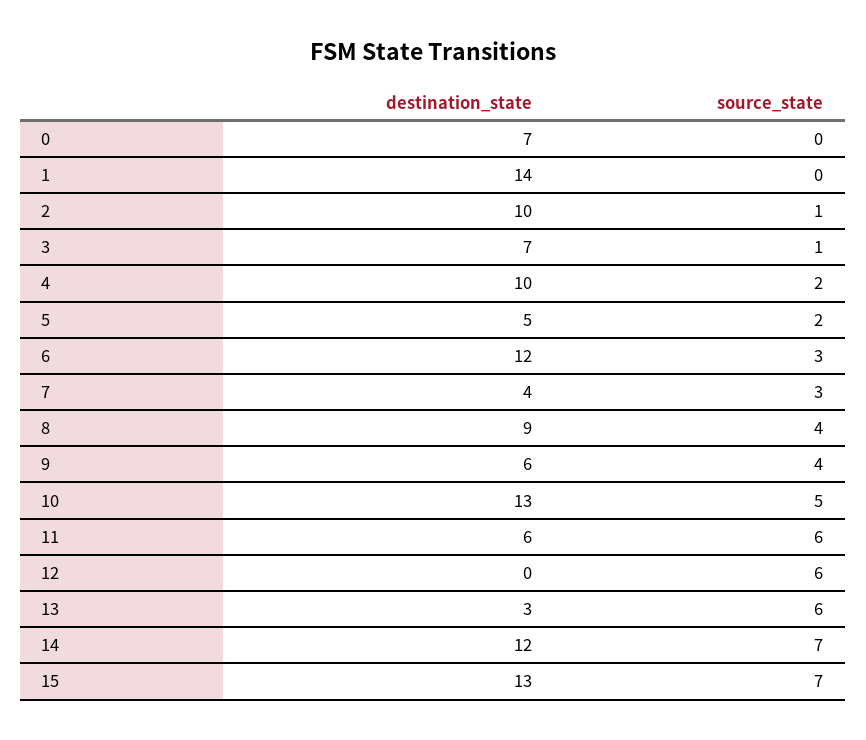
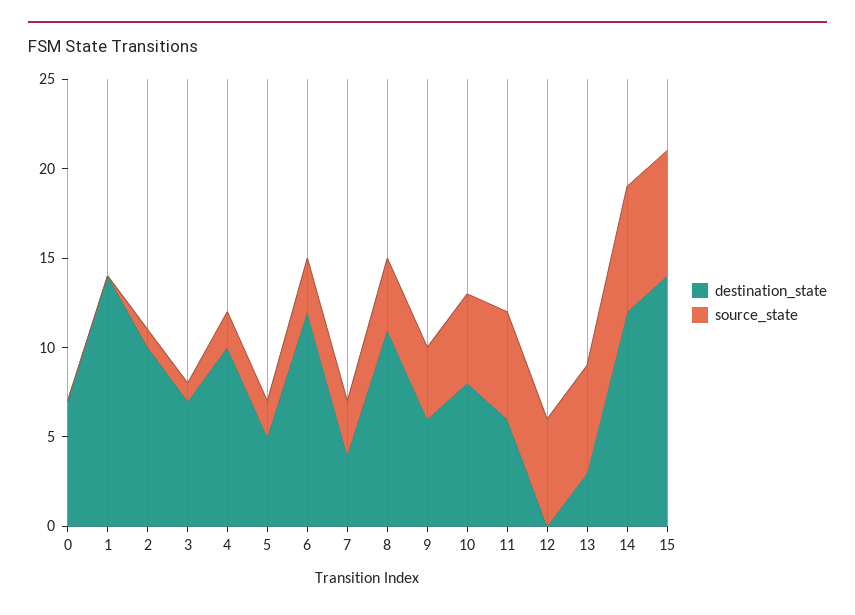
  {
    "destination_state": {
      "0": 7,
      "1": 14,
      "2": 10,
      "3": 7,
      "4": 10,
      "5": 5,
      "6": 12,
      "7": 4,
-     "8": 9,
+     "8": 11,
      "9": 6,
-     "10": 13,
+     "10": 8,
      "11": 6,
      "12": 0,
      "13": 3,
      "14": 12,
-     "15": 13
+     "15": 14
    },
    "source_state": {
      "0": 0,
      "1": 0,
      "2": 1,
      "3": 1,
      "4": 2,
      "5": 2,
      "6": 3,
      "7": 3,
      "8": 4,
      "9": 4,
      "10": 5,
      "11": 6,
      "12": 6,
      "13": 6,
      "14": 7,
      "15": 7
    }
  }

